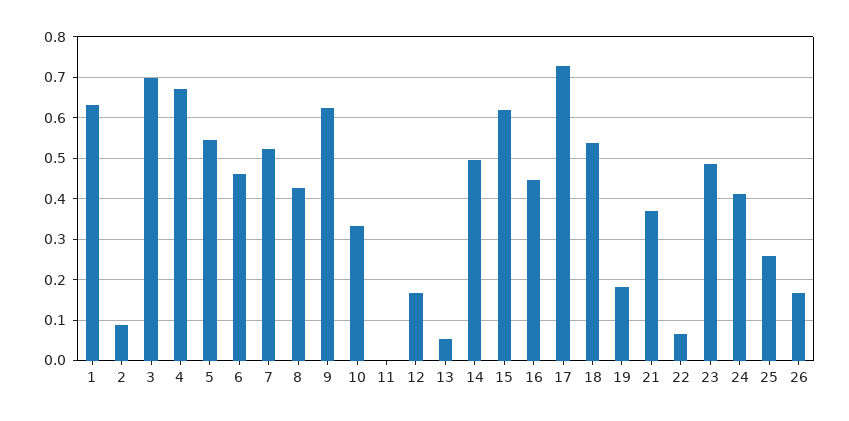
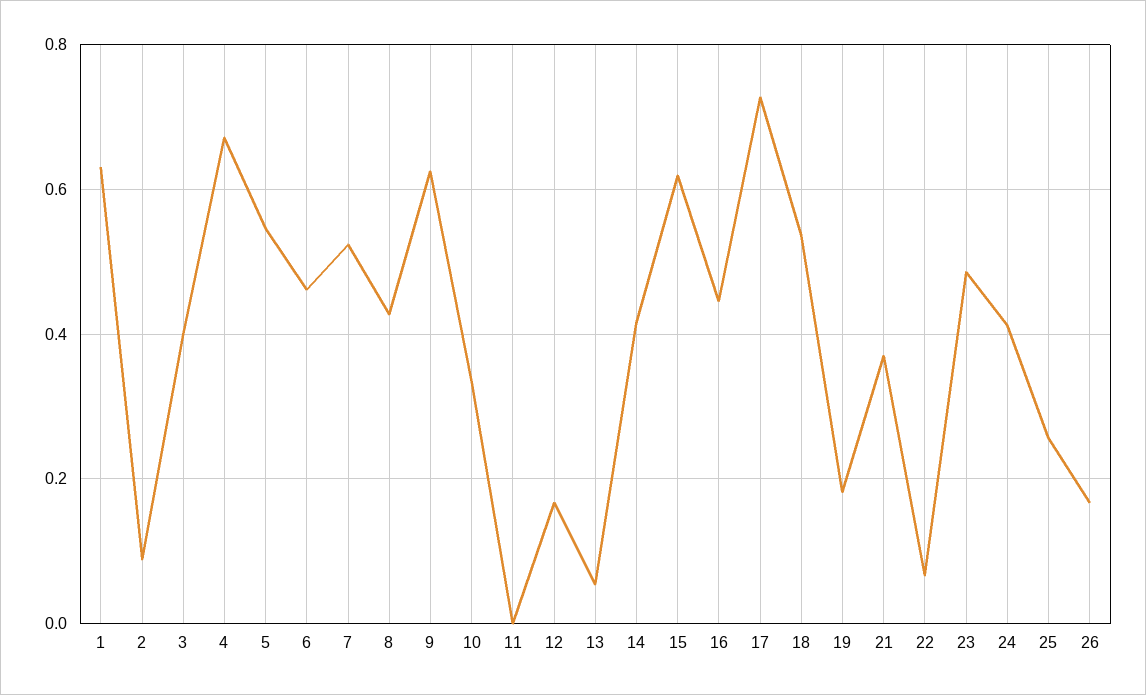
  {
    "1": 0.64,
    "2": 0.08,
-   "3": 0.7,
+   "3": 0.4,
    "4": 0.68,
    "5": 0.54,
    "6": 0.46,
    "7": 0.52,
    "8": 0.42,
    "9": 0.62,
    "10": 0.34,
    "11": 0,
    "12": 0.16,
    "13": 0.06,
-   "14": 0.5,
+   "14": 0.42,
    "15": 0.62,
    "16": 0.44,
    "17": 0.72,
    "18": 0.54,
    "19": 0.18,
    "21": 0.38,
    "22": 0.06,
    "23": 0.48,
    "24": 0.42,
    "25": 0.26,
    "26": 0.16
  }

